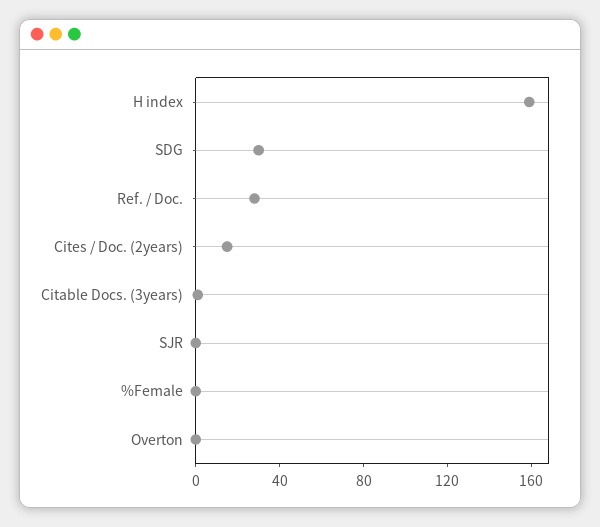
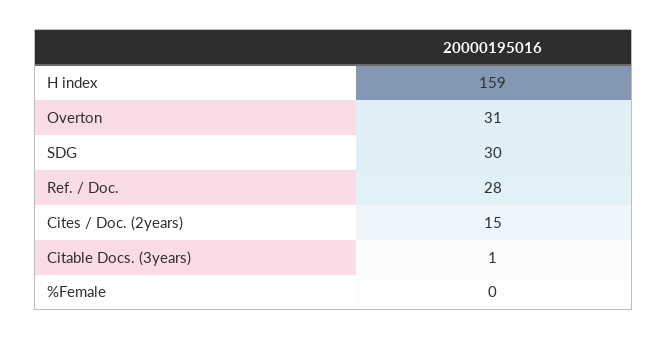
  {
    "H index": 159,
    "SDG": 30,
    "Ref. / Doc.": 28,
    "Cites / Doc. (2years)": 15,
    "Citable Docs. (3years)": 1,
-   "SJR": 0,
    "%Female": 0,
-   "Overton": 0
+   "Overton": 31
  }

